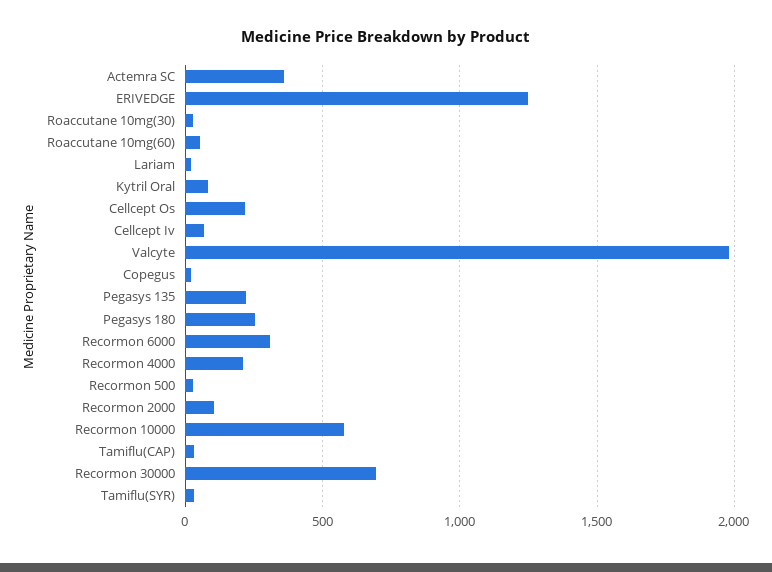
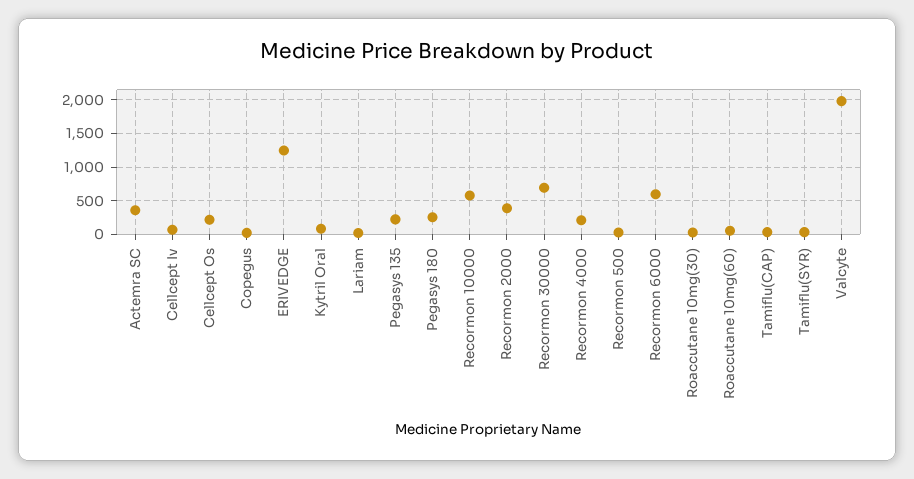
  {
    "Actemra SC": 350,
    "ERIVEDGE": 1250,
    "Roaccutane 10mg(30)": 50,
    "Roaccutane 10mg(60)": 50,
    "Lariam": 0,
    "Kytril Oral": 100,
    "Cellcept Os": 200,
    "Cellcept Iv": 50,
    "Valcyte": 2000,
    "Copegus": 0,
    "Pegasys 135": 200,
    "Pegasys 180": 250,
-   "Recormon 6000": 300,
+   "Recormon 6000": 600,
    "Recormon 4000": 200,
    "Recormon 500": 50,
-   "Recormon 2000": 100,
+   "Recormon 2000": 400,
    "Recormon 10000": 600,
    "Tamiflu(CAP)": 50,
    "Recormon 30000": 700,
    "Tamiflu(SYR)": 50
  }

